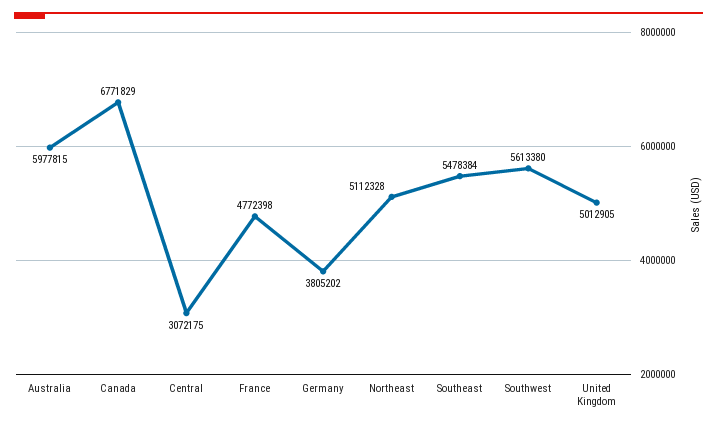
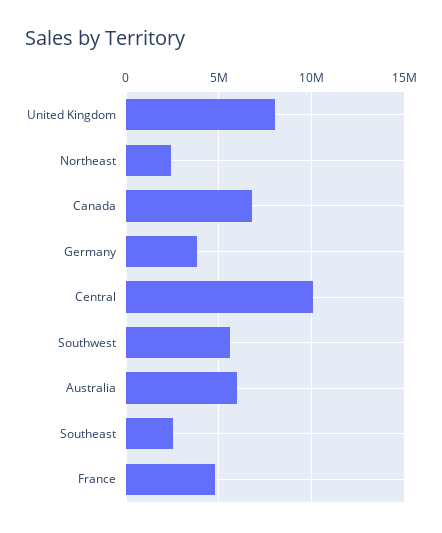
  {
    "Australia": 5977815,
    "Canada": 6771829,
-   "Central": 3072175,
+   "Central": 10000000,
    "France": 4772398,
    "Germany": 3805202,
-   "Northeast": 5112328,
+   "Northeast": 2500000,
-   "Southeast": 5478384,
+   "Southeast": 2500000,
    "Southwest": 5613380,
-   "United Kingdom": 5012905
+   "United Kingdom": 8000000
  }

